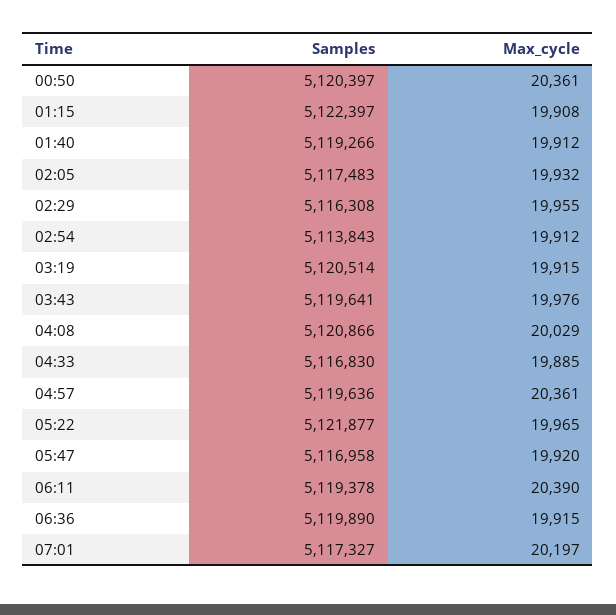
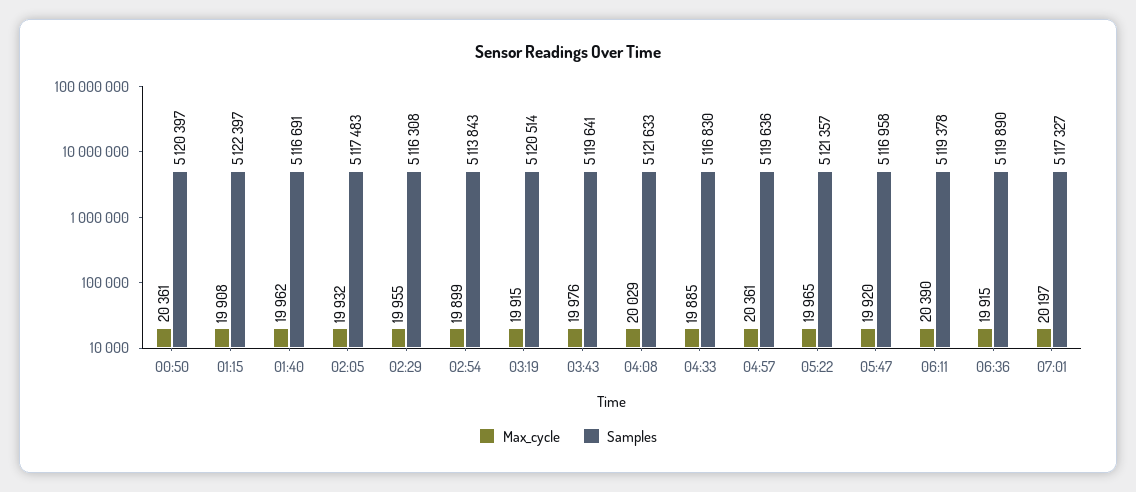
  {
    "Samples": {
      "00:50": 5120397,
      "01:15": 5122397,
-     "01:40": 5119266,
+     "01:40": 5116691,
      "02:05": 5117483,
      "02:29": 5116308,
      "02:54": 5113843,
      "03:19": 5120514,
      "03:43": 5119641,
-     "04:08": 5120866,
+     "04:08": 5121633,
      "04:33": 5116830,
      "04:57": 5119636,
-     "05:22": 5121877,
+     "05:22": 5121357,
      "05:47": 5116958,
      "06:11": 5119378,
      "06:36": 5119890,
      "07:01": 5117327
    },
    "Max_cycle": {
      "00:50": 20361,
      "01:15": 19908,
-     "01:40": 19912,
+     "01:40": 19962,
      "02:05": 19932,
      "02:29": 19955,
-     "02:54": 19912,
+     "02:54": 19899,
      "03:19": 19915,
      "03:43": 19976,
      "04:08": 20029,
      "04:33": 19885,
      "04:57": 20361,
      "05:22": 19965,
      "05:47": 19920,
      "06:11": 20390,
      "06:36": 19915,
      "07:01": 20197
    }
  }

